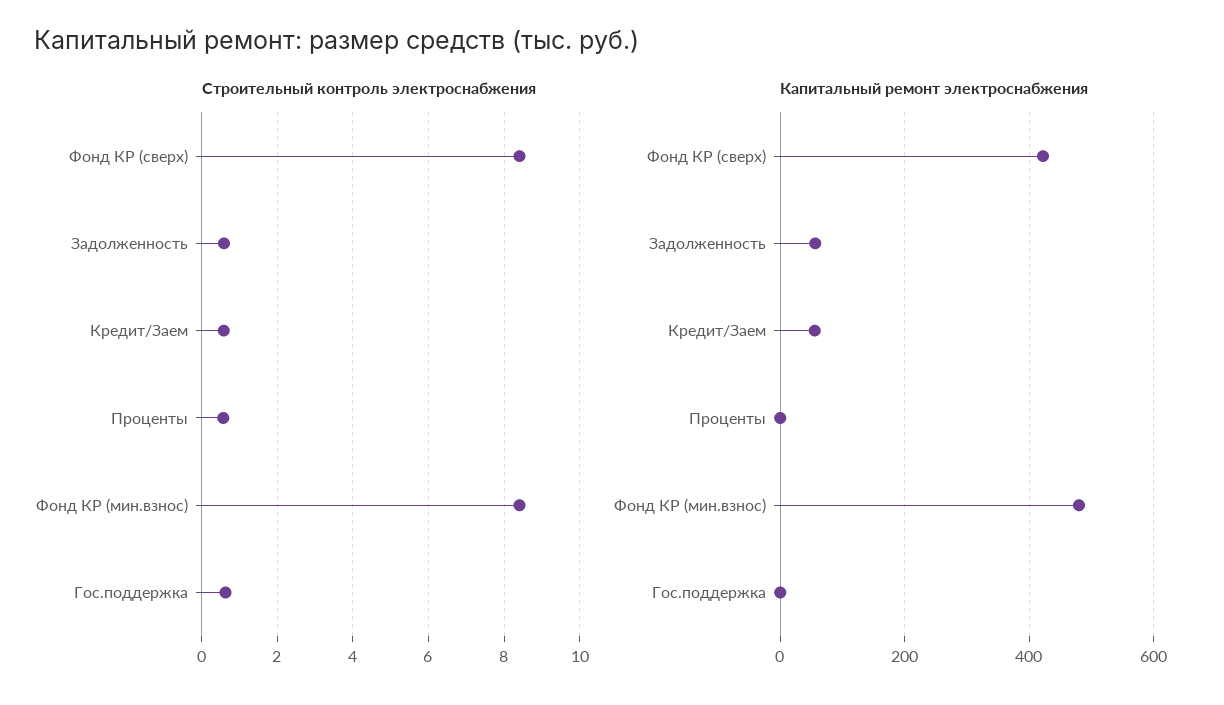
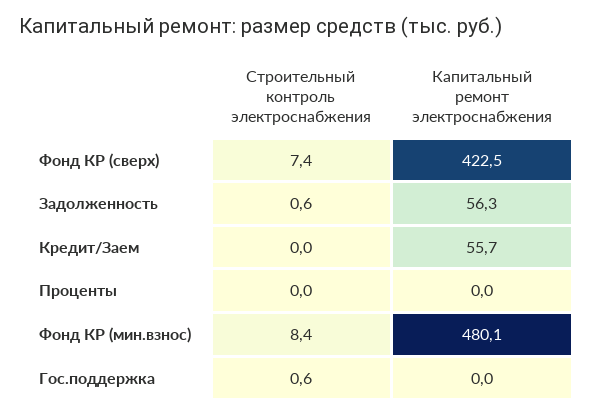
  {
    "Строительный контроль электроснабжения": {
-     "Фонд КР (сверх)": 8.4,
+     "Фонд КР (сверх)": 7.4,
      "Задолженность": 0.6,
-     "Кредит/Заем": 0.6,
+     "Кредит/Заем": 0,
-     "Проценты": 0.6,
+     "Проценты": 0,
      "Фонд КР (мин.взнос)": 8.4,
      "Гос.поддержка": 0.6
    },
    "Капитальный ремонт электроснабжения": {
      "Фонд КР (сверх)": 422.5,
      "Задолженность": 56.3,
      "Кредит/Заем": 55.7,
      "Проценты": 0,
      "Фонд КР (мин.взнос)": 480.1,
      "Гос.поддержка": 0
    }
  }

